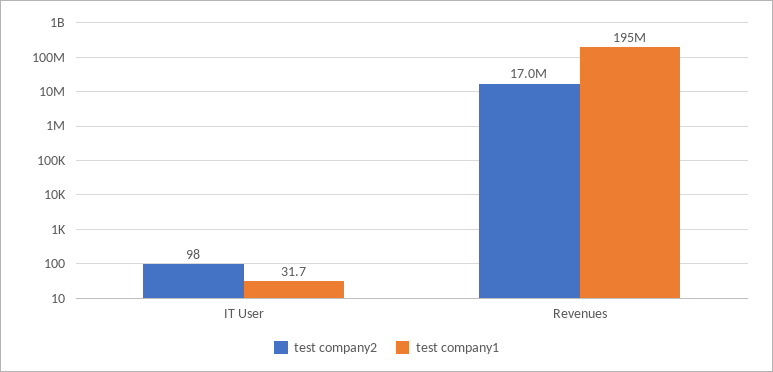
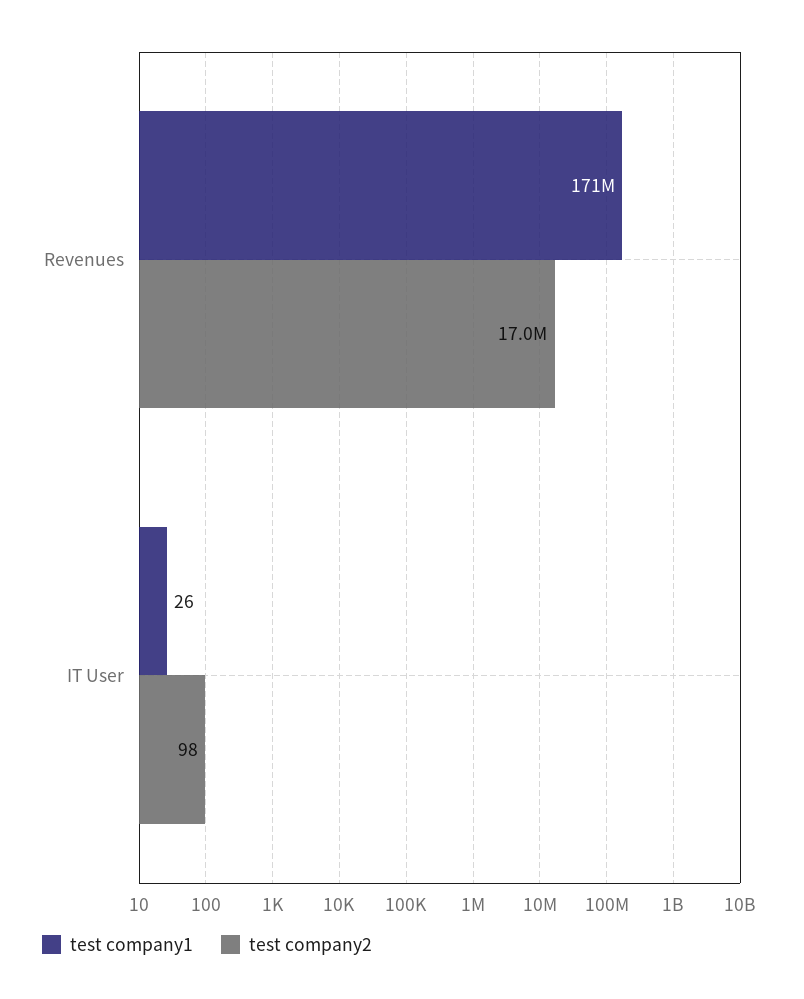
  {
    "test company2": {
      "IT User": 98,
      "Revenues": 17000000
    },
    "test company1": {
-     "IT User": 31.7,
+     "IT User": 26,
-     "Revenues": 195000000
+     "Revenues": 171000000
    }
  }

